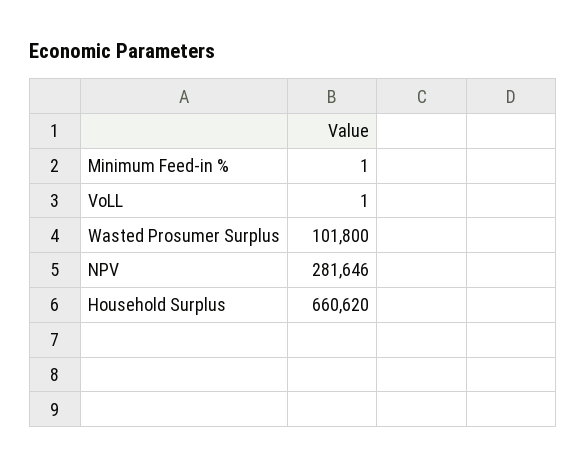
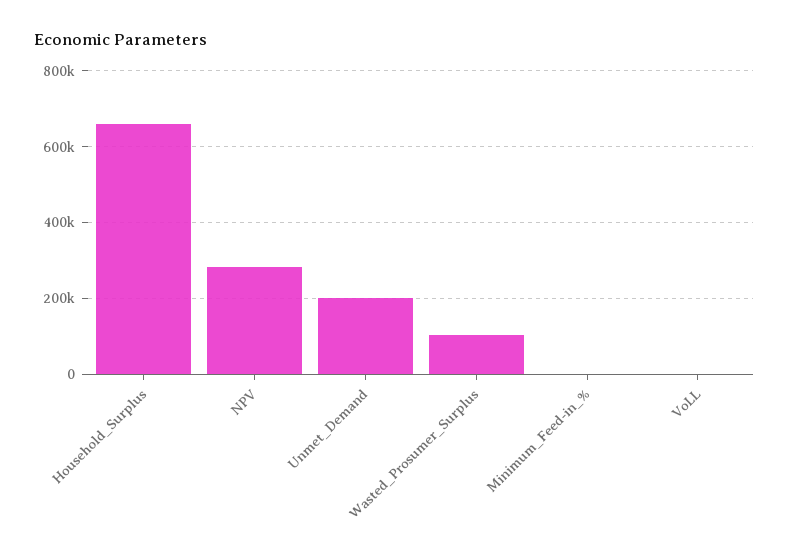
  {
    "Minimum Feed-in %": 1,
    "VoLL": 1,
    "Wasted Prosumer Surplus": 101800,
    "NPV": 281646,
-   "Household Surplus": 660620
+   "Household Surplus": 660620,
+   "Unmet_Demand": 200000
  }

